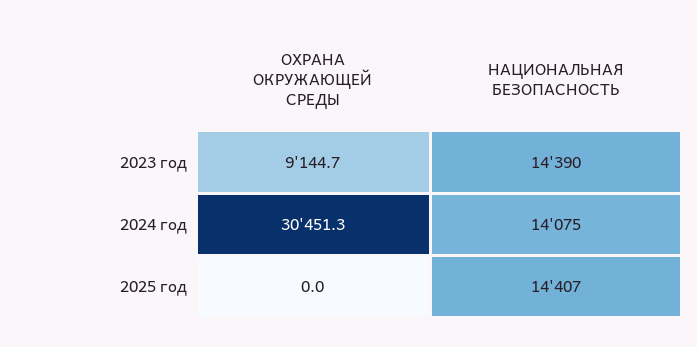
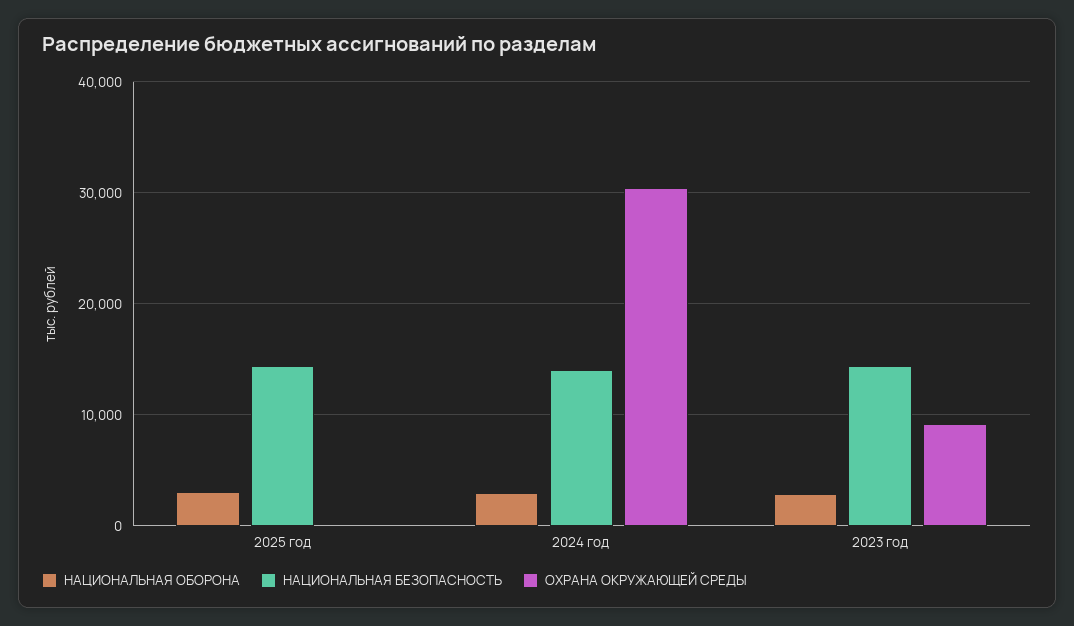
  {
    "ОХРАНА ОКРУЖАЮЩЕЙ СРЕДЫ": {
      "2023 год": 9144.7,
      "2024 год": 30451.3,
      "2025 год": 0
    },
    "НАЦИОНАЛЬНАЯ БЕЗОПАСНОСТЬ": {
      "2023 год": 14390,
      "2024 год": 14075,
      "2025 год": 14407
-   }
+   },
+   "НАЦИОНАЛЬНАЯ ОБОРОНА": {
+     "2025 год": 3000,
+     "2024 год": 3000,
+     "2023 год": 3000
+   }
  }

